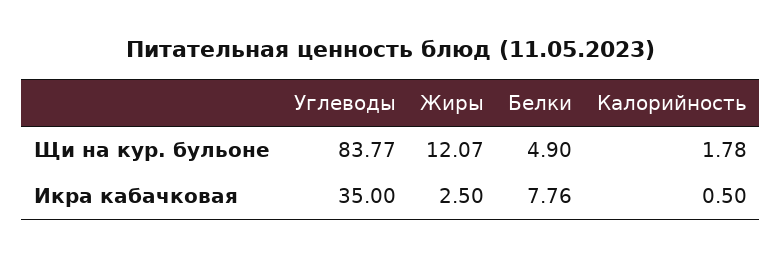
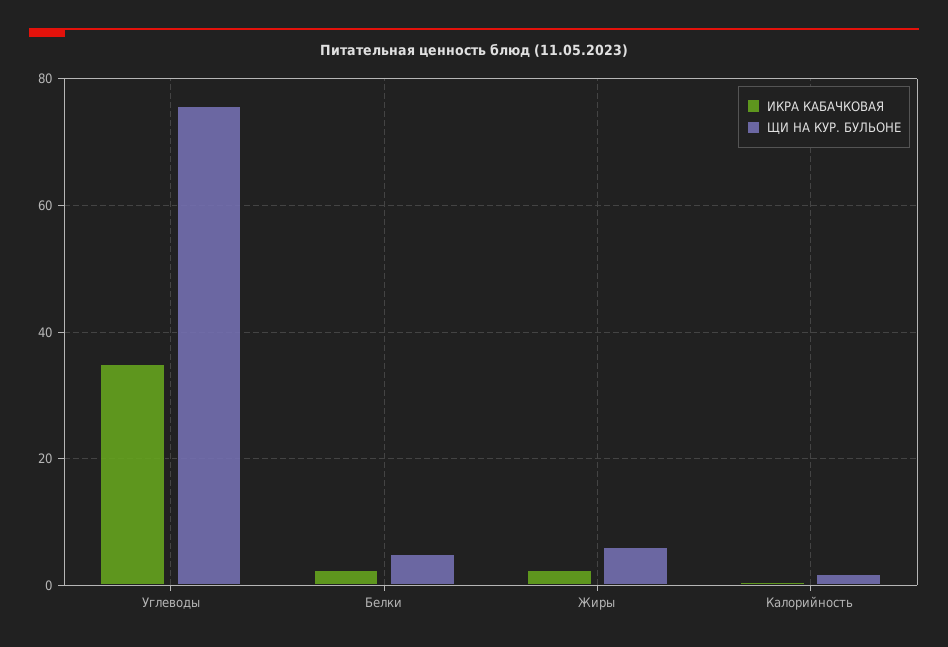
  {
    "Щи на кур. бульоне": {
-     "Углеводы": 83.77,
+     "Углеводы": 76,
-     "Жиры": 12.07,
+     "Жиры": 6,
      "Белки": 4.9,
      "Калорийность": 1.78
    },
    "Икра кабачковая": {
      "Углеводы": 35,
      "Жиры": 2.5,
-     "Белки": 7.76,
+     "Белки": 2,
      "Калорийность": 0.5
    }
  }

